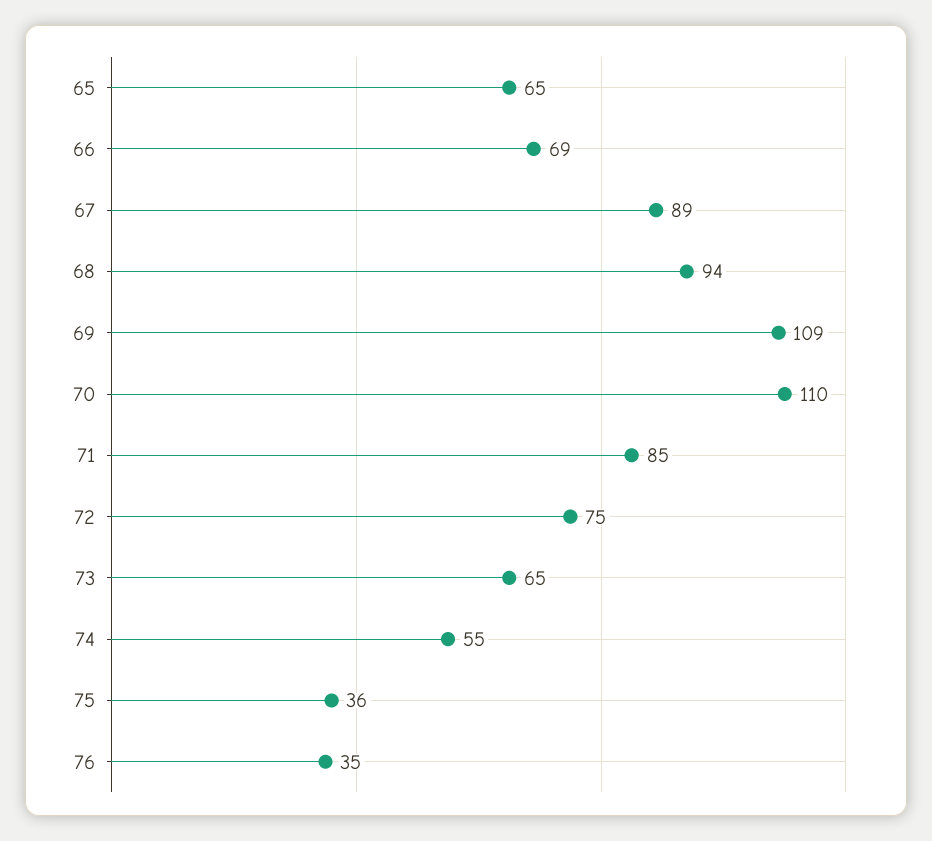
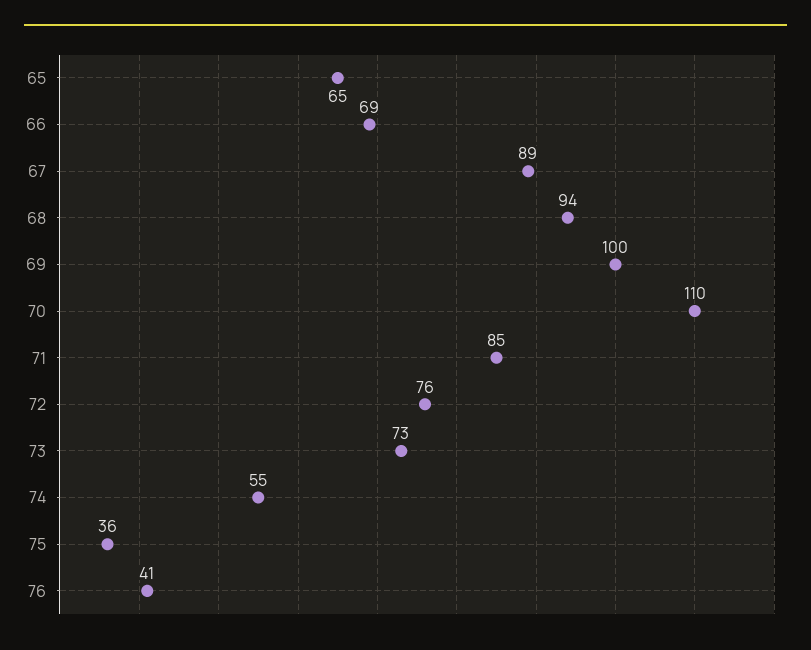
  {
    "65": 65,
    "66": 69,
    "67": 89,
    "68": 94,
-   "69": 109,
+   "69": 100,
    "70": 110,
    "71": 85,
-   "72": 75,
+   "72": 76,
-   "73": 65,
+   "73": 73,
    "74": 55,
    "75": 36,
-   "76": 35
+   "76": 41
  }

